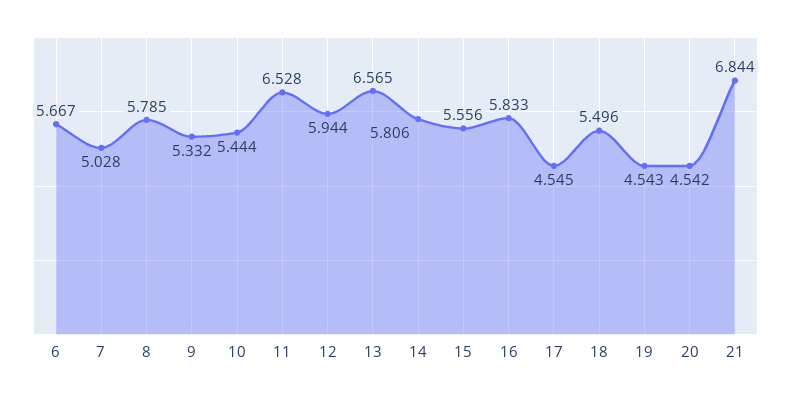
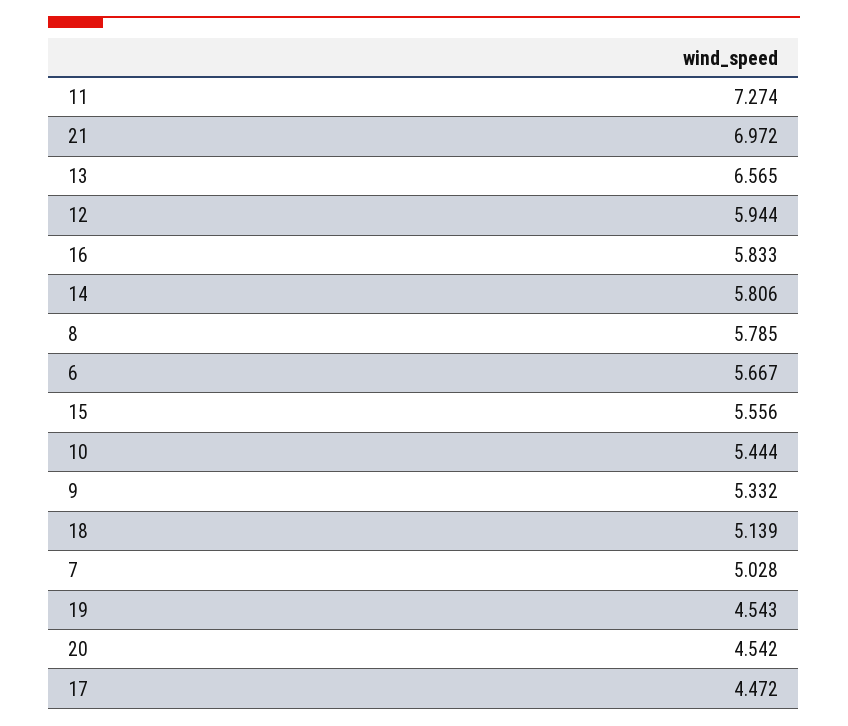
  {
    "6": 5.667,
    "7": 5.028,
    "8": 5.785,
    "9": 5.332,
    "10": 5.444,
-   "11": 6.528,
+   "11": 7.274,
    "12": 5.944,
    "13": 6.565,
    "14": 5.806,
    "15": 5.556,
    "16": 5.833,
-   "17": 4.545,
+   "17": 4.472,
-   "18": 5.496,
+   "18": 5.139,
    "19": 4.543,
    "20": 4.542,
-   "21": 6.844
+   "21": 6.972
  }

